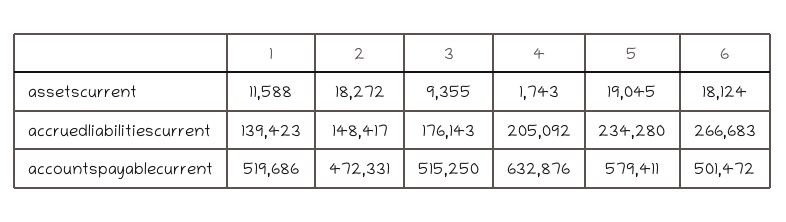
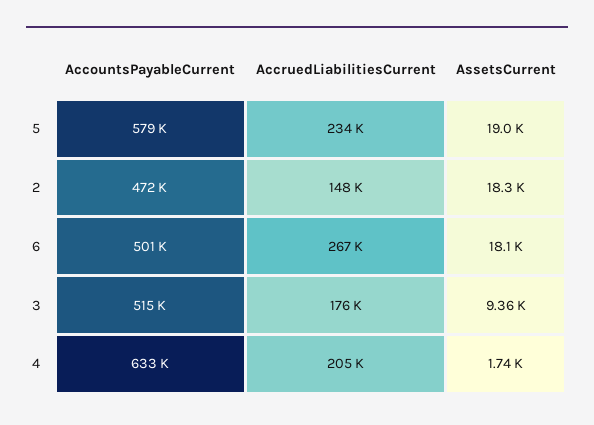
  {
-   "1": {
-     "assetscurrent": 11588,
-     "accruedliabilitiescurrent": 139423,
-     "accountspayablecurrent": 519686
-   },
    "2": {
      "assetscurrent": 18272,
      "accruedliabilitiescurrent": 148417,
      "accountspayablecurrent": 472331
    },
    "3": {
      "assetscurrent": 9355,
      "accruedliabilitiescurrent": 176143,
      "accountspayablecurrent": 515250
    },
    "4": {
      "assetscurrent": 1743,
      "accruedliabilitiescurrent": 205092,
      "accountspayablecurrent": 632876
    },
    "5": {
      "assetscurrent": 19045,
      "accruedliabilitiescurrent": 234280,
      "accountspayablecurrent": 579411
    },
    "6": {
      "assetscurrent": 18124,
      "accruedliabilitiescurrent": 266683,
      "accountspayablecurrent": 501472
    }
  }

